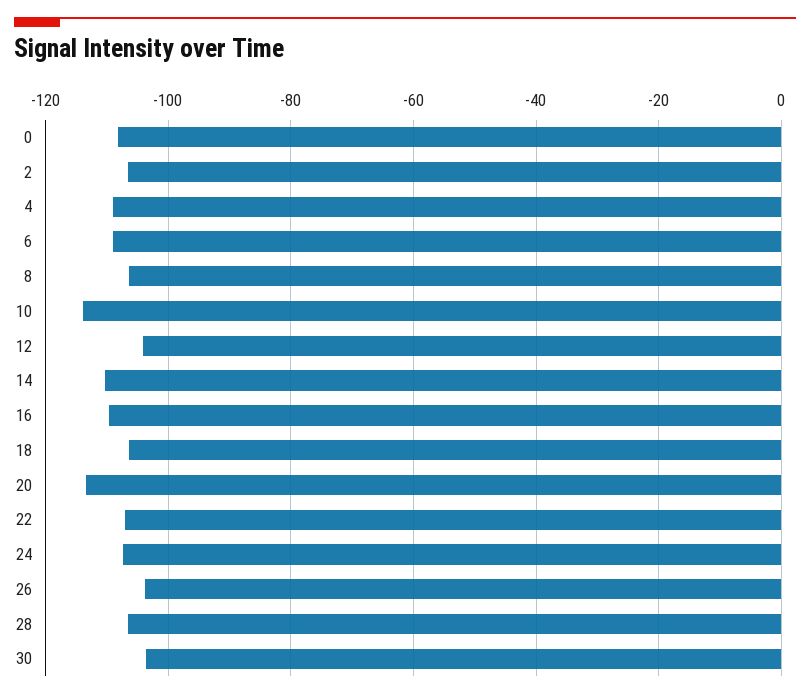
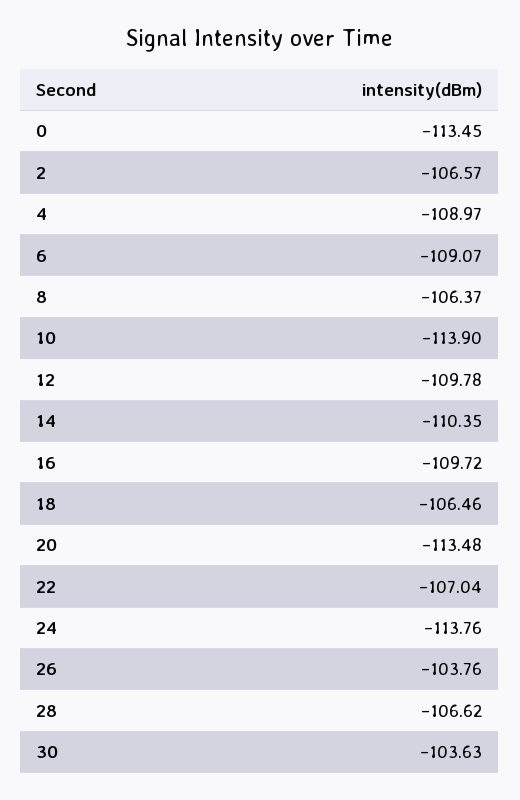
  {
-   "0": -108,
+   "0": -113.45,
    "2": -106.57,
    "4": -108.97,
    "6": -109.07,
    "8": -106.37,
    "10": -113.9,
-   "12": -104,
+   "12": -109.78,
    "14": -110.35,
    "16": -109.72,
    "18": -106.46,
    "20": -113.48,
    "22": -107.04,
-   "24": -108,
+   "24": -113.76,
    "26": -103.76,
    "28": -106.62,
    "30": -103.63
  }

